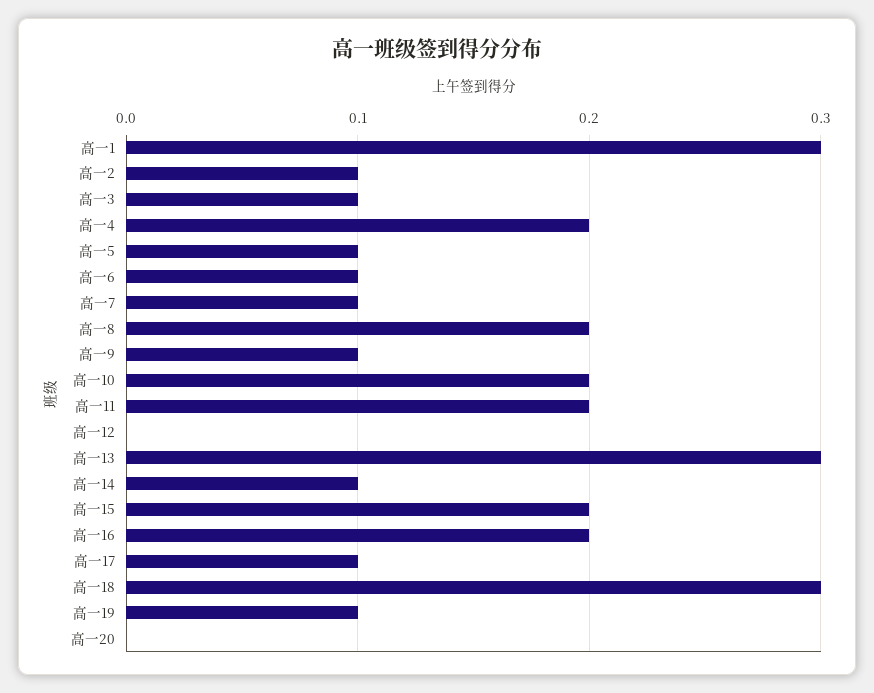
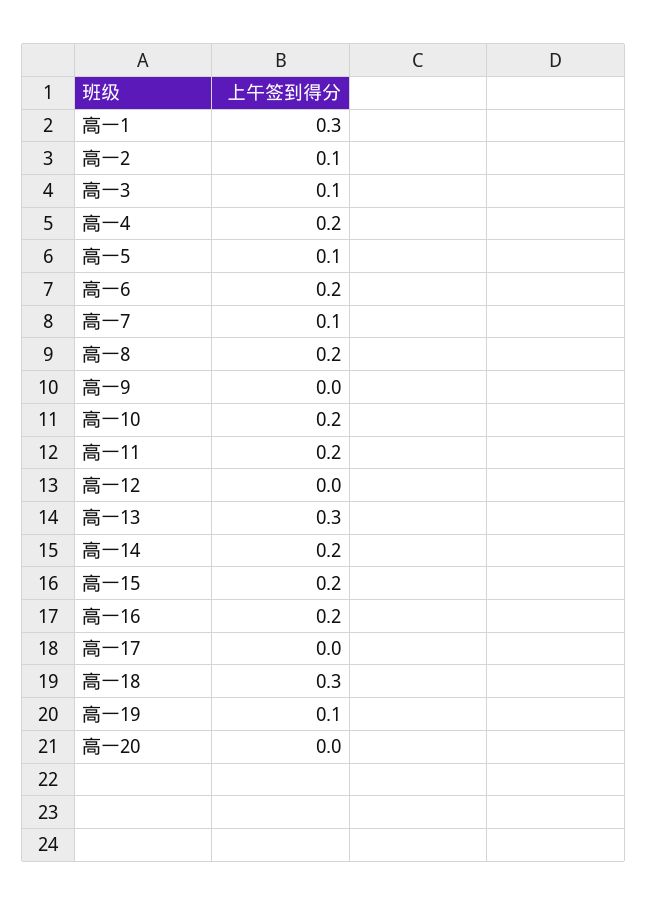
  {
    "高一1": 0.3,
    "高一2": 0.1,
    "高一3": 0.1,
    "高一4": 0.2,
    "高一5": 0.1,
-   "高一6": 0.1,
+   "高一6": 0.2,
    "高一7": 0.1,
    "高一8": 0.2,
-   "高一9": 0.1,
+   "高一9": 0,
    "高一10": 0.2,
    "高一11": 0.2,
    "高一12": 0,
    "高一13": 0.3,
-   "高一14": 0.1,
+   "高一14": 0.2,
    "高一15": 0.2,
    "高一16": 0.2,
-   "高一17": 0.1,
+   "高一17": 0,
    "高一18": 0.3,
    "高一19": 0.1,
    "高一20": 0
  }

